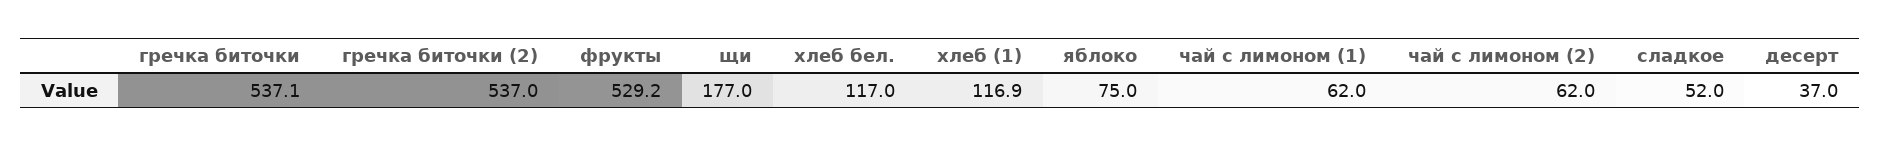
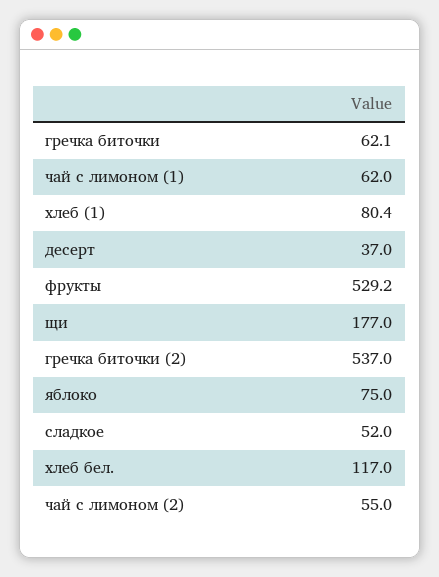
  {
-   "гречка биточки": 537.1,
+   "гречка биточки": 62.1,
    "гречка биточки (2)": 537,
    "фрукты": 529.2,
    "щи": 177,
    "хлеб бел.": 117,
-   "хлеб (1)": 116.9,
+   "хлеб (1)": 80.4,
    "яблоко": 75,
    "чай с лимоном (1)": 62,
-   "чай с лимоном (2)": 62,
+   "чай с лимоном (2)": 55,
    "сладкое": 52,
    "десерт": 37
  }

